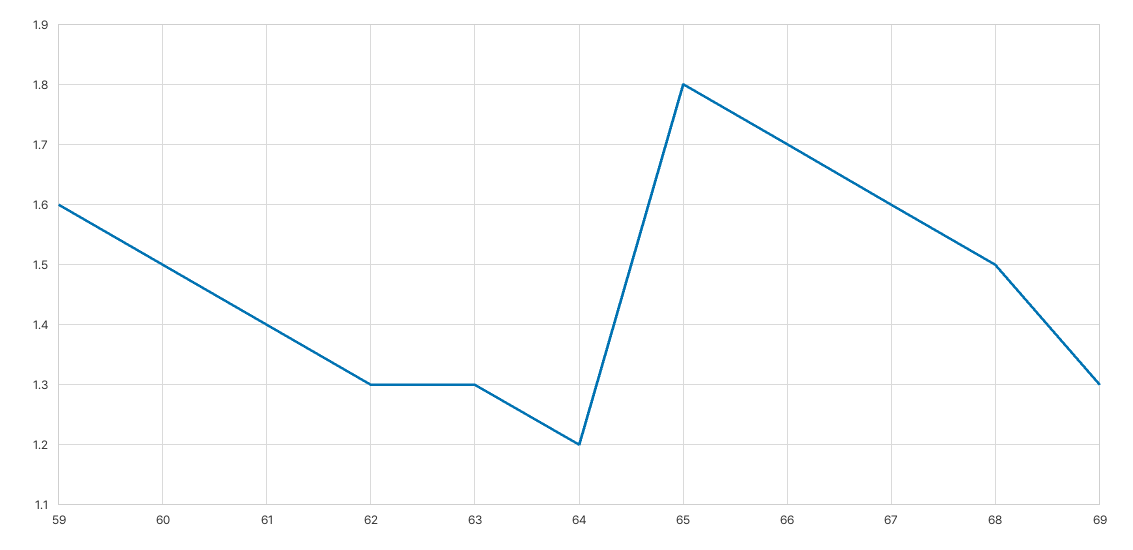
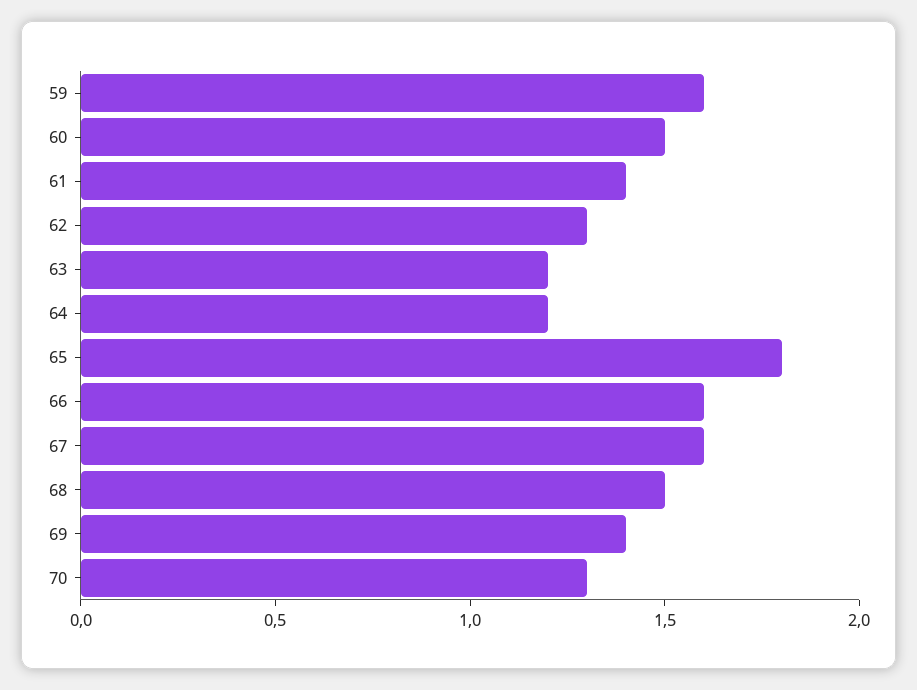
  {
    "59": 1.6,
    "60": 1.5,
    "61": 1.4,
    "62": 1.3,
-   "63": 1.3,
+   "63": 1.2,
    "64": 1.2,
    "65": 1.8,
-   "66": 1.7,
+   "66": 1.6,
    "67": 1.6,
    "68": 1.5,
-   "69": 1.3
+   "69": 1.4,
+   "70": 1.3
  }

